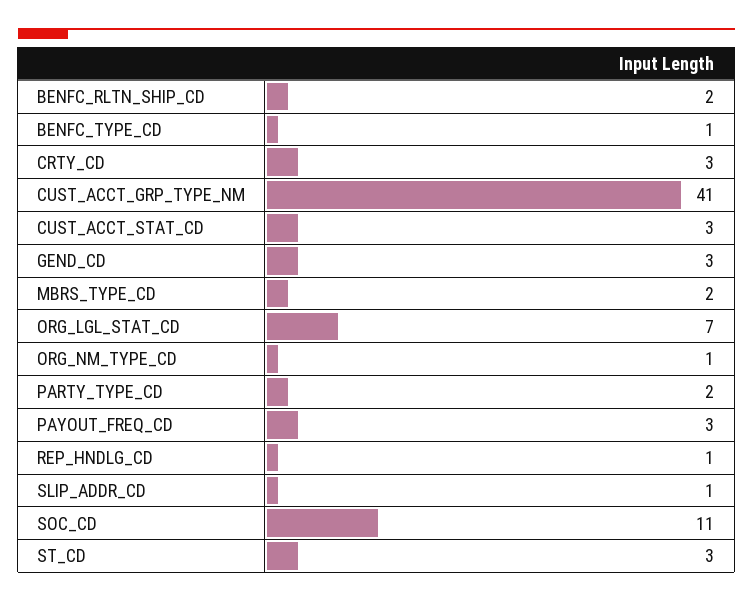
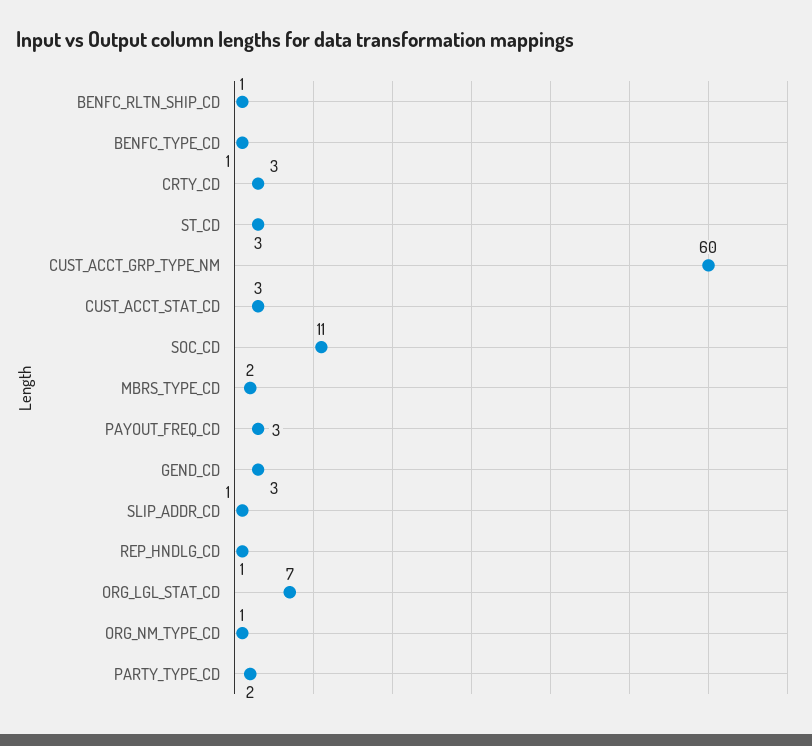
  {
-   "BENFC_RLTN_SHIP_CD": 2,
+   "BENFC_RLTN_SHIP_CD": 1,
    "BENFC_TYPE_CD": 1,
    "CRTY_CD": 3,
-   "CUST_ACCT_GRP_TYPE_NM": 41,
+   "CUST_ACCT_GRP_TYPE_NM": 60,
    "CUST_ACCT_STAT_CD": 3,
    "GEND_CD": 3,
    "MBRS_TYPE_CD": 2,
    "ORG_LGL_STAT_CD": 7,
    "ORG_NM_TYPE_CD": 1,
    "PARTY_TYPE_CD": 2,
    "PAYOUT_FREQ_CD": 3,
    "REP_HNDLG_CD": 1,
    "SLIP_ADDR_CD": 1,
    "SOC_CD": 11,
    "ST_CD": 3
  }

